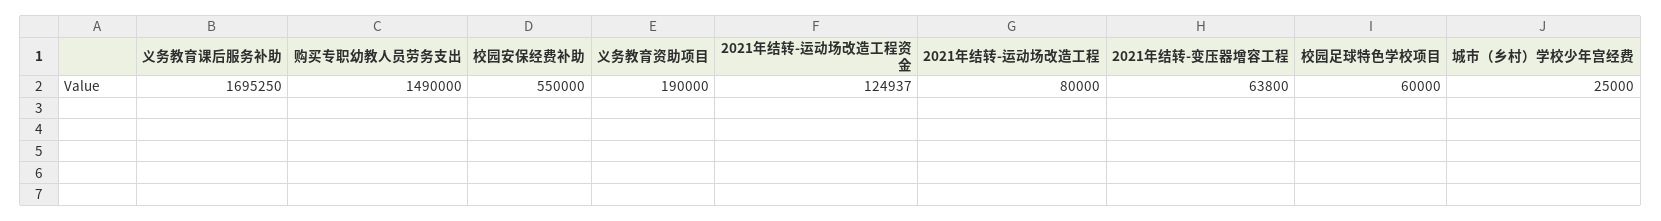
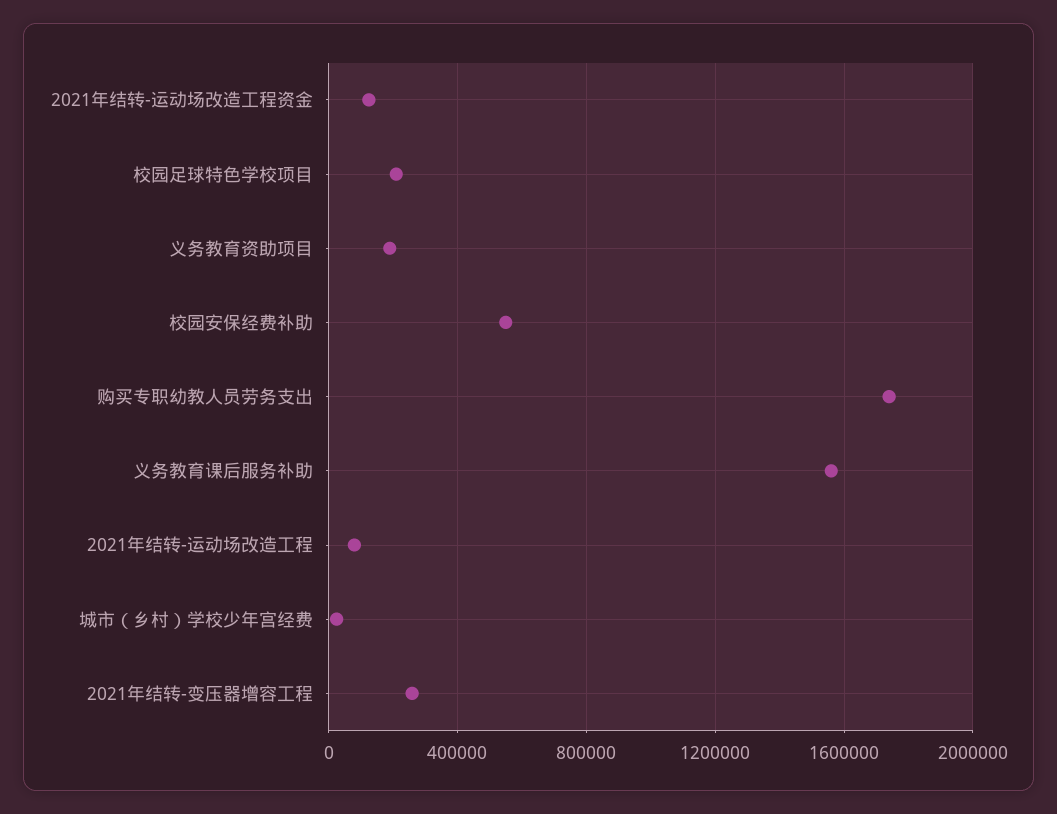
  {
-   "义务教育课后服务补助": 1695250,
+   "义务教育课后服务补助": 1550000,
-   "购买专职幼教人员劳务支出": 1490000,
+   "购买专职幼教人员劳务支出": 1750000,
    "校园安保经费补助": 550000,
    "义务教育资助项目": 190000,
    "2021年结转-运动场改造工程资金": 124937,
    "2021年结转-运动场改造工程": 80000,
-   "2021年结转-变压器增容工程": 63800,
+   "2021年结转-变压器增容工程": 250000,
-   "校园足球特色学校项目": 60000,
+   "校园足球特色学校项目": 200000,
    "城市（乡村）学校少年宫经费": 25000
  }

